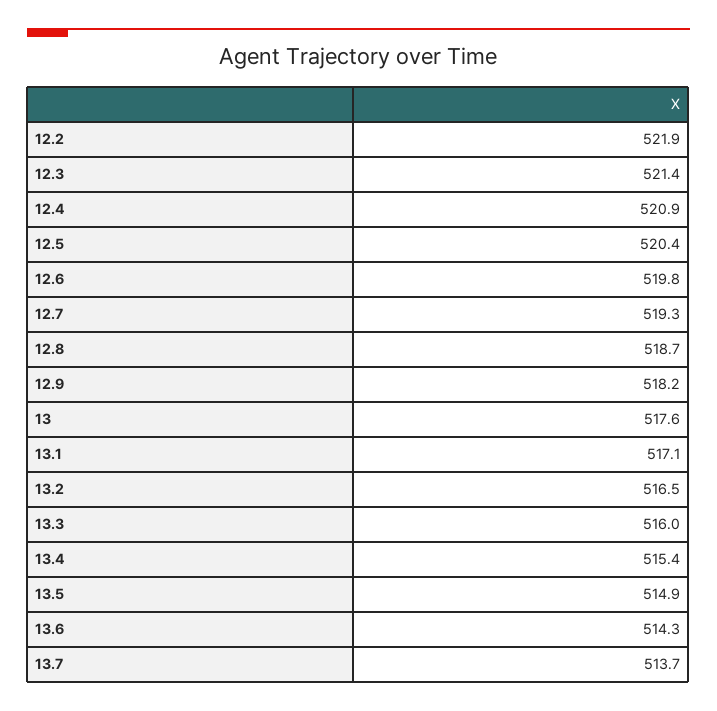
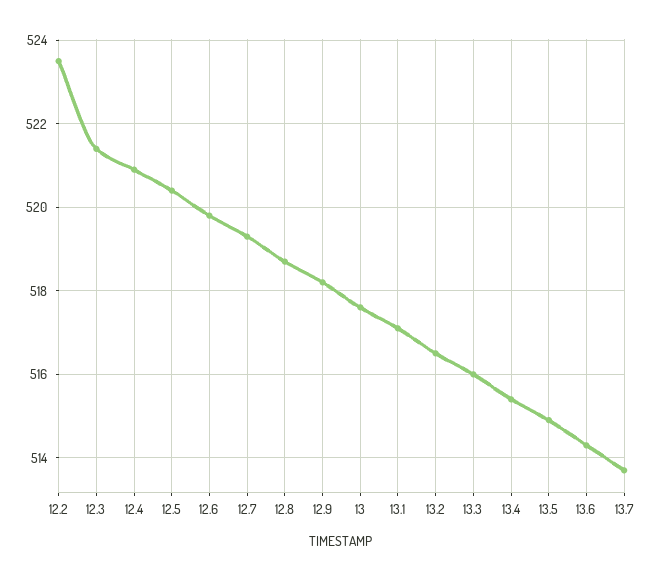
  {
-   "12.2": 521.9,
+   "12.2": 523.5,
    "12.3": 521.4,
    "12.4": 520.9,
    "12.5": 520.4,
    "12.6": 519.8,
    "12.7": 519.3,
    "12.8": 518.7,
    "12.9": 518.2,
    "13": 517.6,
    "13.1": 517.1,
    "13.2": 516.5,
    "13.3": 516,
    "13.4": 515.4,
    "13.5": 514.9,
    "13.6": 514.3,
    "13.7": 513.7
  }

